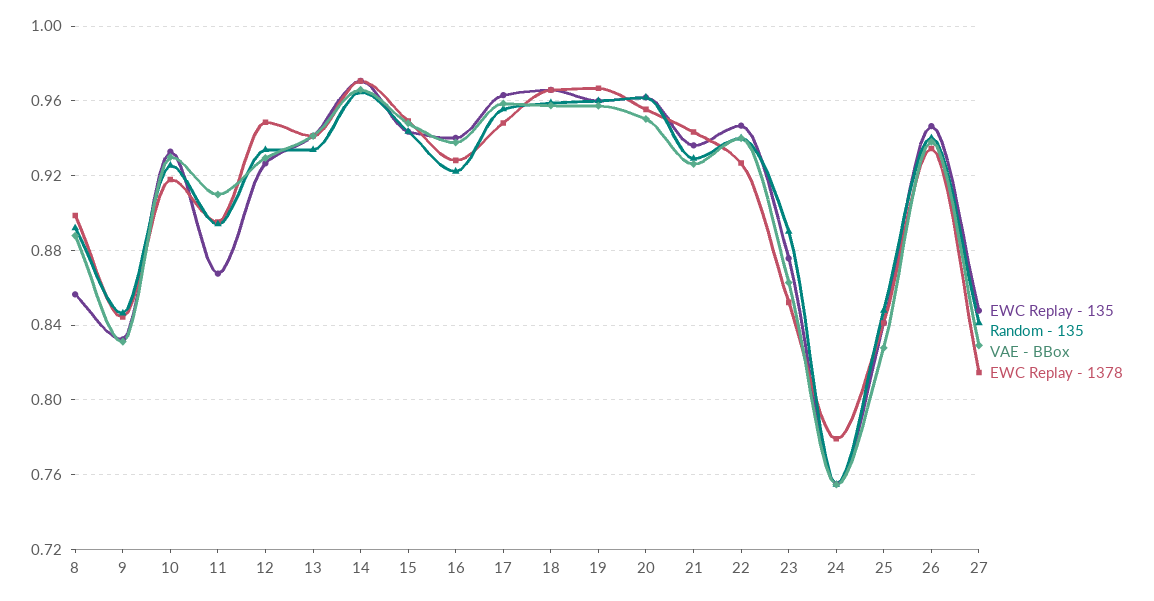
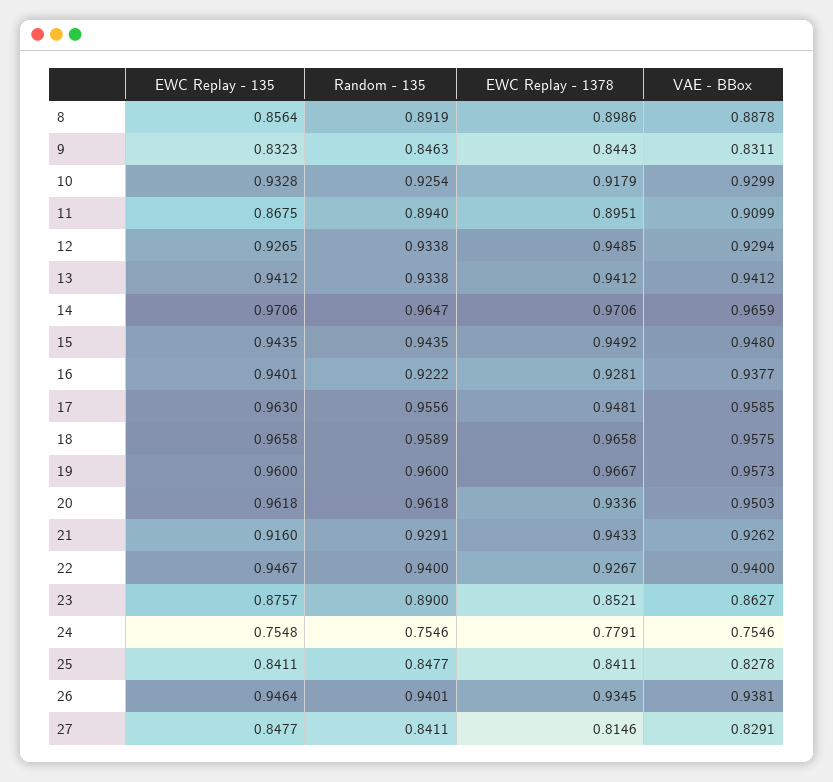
  {
    "EWC Replay - 135": {
      "8": 0.8564,
      "9": 0.8323,
      "10": 0.9328,
      "11": 0.8675,
      "12": 0.9265,
      "13": 0.9412,
      "14": 0.9706,
      "15": 0.9435,
      "16": 0.9401,
      "17": 0.963,
      "18": 0.9658,
      "19": 0.96,
      "20": 0.9618,
-     "21": 0.935,
+     "21": 0.916,
      "22": 0.9467,
      "23": 0.8757,
      "24": 0.7548,
      "25": 0.8411,
      "26": 0.9464,
      "27": 0.8477
    },
    "Random - 135": {
      "8": 0.8919,
      "9": 0.8463,
      "10": 0.9254,
      "11": 0.894,
      "12": 0.9338,
      "13": 0.9338,
      "14": 0.9647,
      "15": 0.9435,
      "16": 0.9222,
      "17": 0.9556,
      "18": 0.9589,
      "19": 0.96,
      "20": 0.9618,
      "21": 0.9291,
      "22": 0.94,
      "23": 0.89,
      "24": 0.7546,
      "25": 0.8477,
      "26": 0.9401,
      "27": 0.8411
    },
    "VAE - BBox": {
      "8": 0.8878,
      "9": 0.8311,
      "10": 0.9299,
      "11": 0.9099,
      "12": 0.9294,
      "13": 0.9412,
      "14": 0.9659,
      "15": 0.948,
      "16": 0.9377,
      "17": 0.9585,
      "18": 0.9575,
      "19": 0.9573,
      "20": 0.9503,
      "21": 0.9262,
      "22": 0.94,
      "23": 0.8627,
      "24": 0.7546,
      "25": 0.8278,
      "26": 0.9381,
      "27": 0.8291
    },
    "EWC Replay - 1378": {
      "8": 0.8986,
      "9": 0.8443,
      "10": 0.9179,
      "11": 0.8951,
      "12": 0.9485,
      "13": 0.9412,
      "14": 0.9706,
      "15": 0.9492,
      "16": 0.9281,
      "17": 0.9481,
      "18": 0.9658,
      "19": 0.9667,
-     "20": 0.955,
+     "20": 0.9336,
      "21": 0.9433,
      "22": 0.9267,
      "23": 0.8521,
      "24": 0.7791,
      "25": 0.8411,
      "26": 0.9345,
      "27": 0.8146
    }
  }

